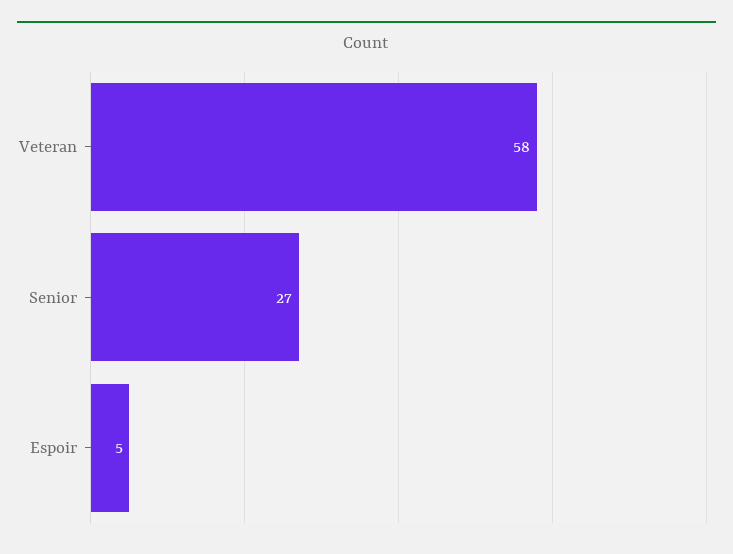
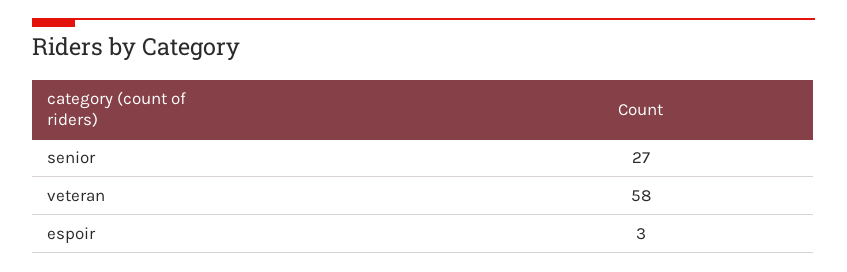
  {
    "Veteran": 58,
    "Senior": 27,
-   "Espoir": 5
+   "Espoir": 3
  }

